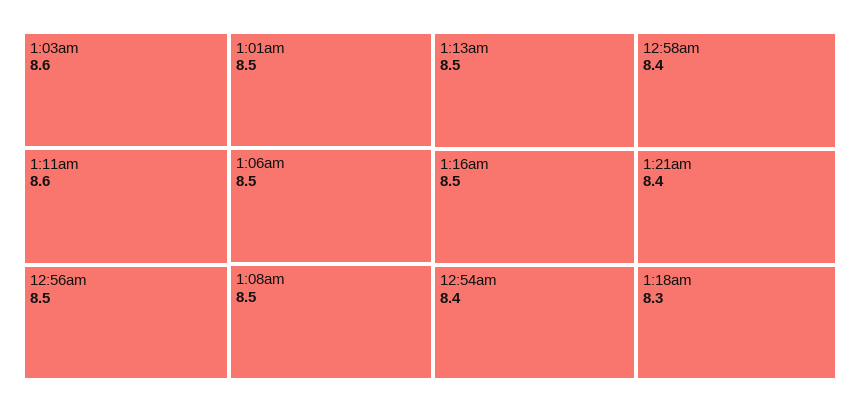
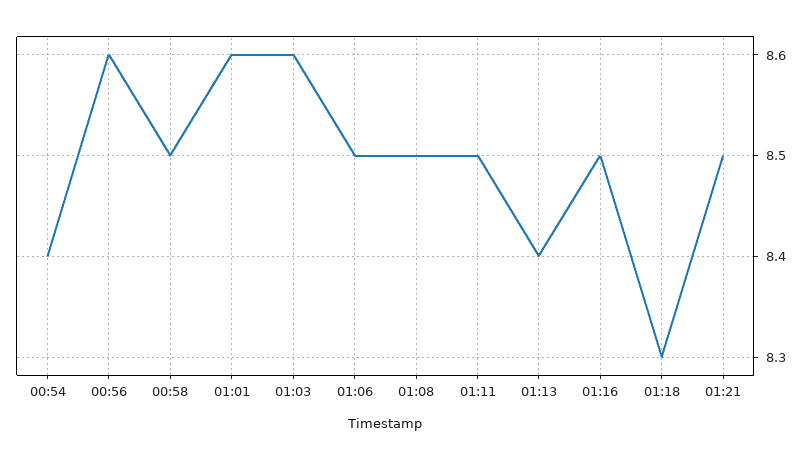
  {
    "1:03am": 8.6,
-   "1:11am": 8.6,
+   "1:11am": 8.5,
-   "12:56am": 8.5,
+   "12:56am": 8.6,
-   "1:01am": 8.5,
+   "1:01am": 8.6,
    "1:06am": 8.5,
    "1:08am": 8.5,
-   "1:13am": 8.5,
+   "1:13am": 8.4,
    "1:16am": 8.5,
    "12:54am": 8.4,
-   "12:58am": 8.4,
+   "12:58am": 8.5,
-   "1:21am": 8.4,
+   "1:21am": 8.5,
    "1:18am": 8.3
  }

